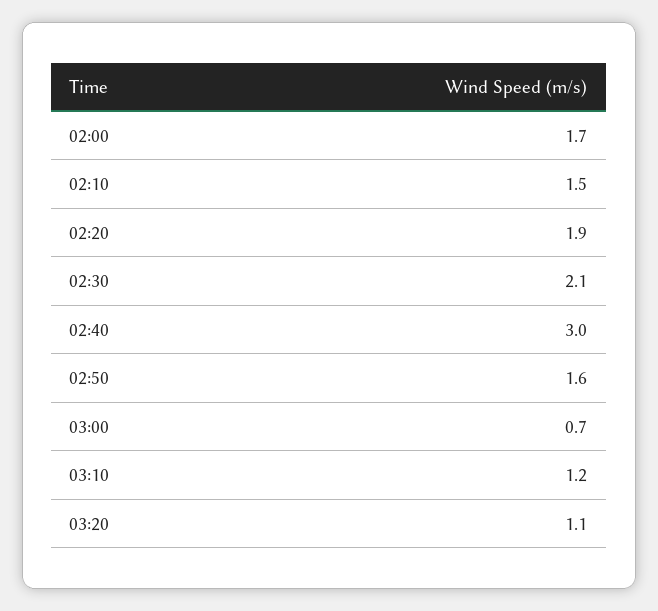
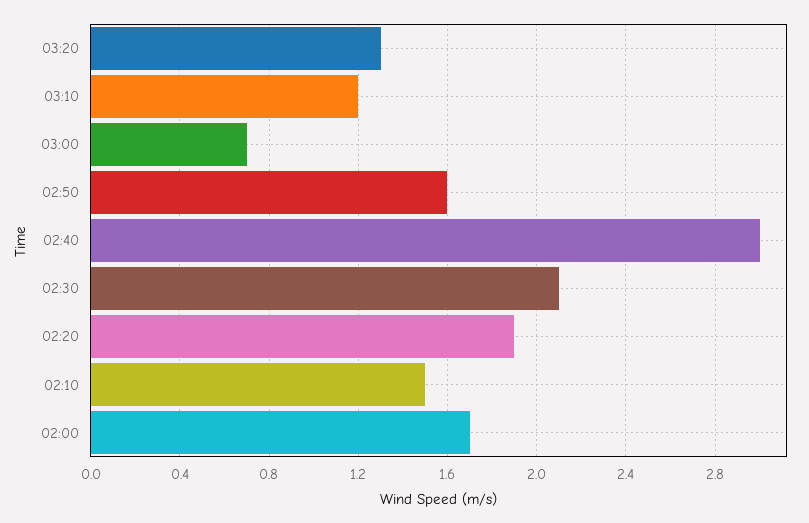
  {
    "02:00": 1.7,
    "02:10": 1.5,
    "02:20": 1.9,
    "02:30": 2.1,
    "02:40": 3,
    "02:50": 1.6,
    "03:00": 0.7,
    "03:10": 1.2,
-   "03:20": 1.1
+   "03:20": 1.3
  }

